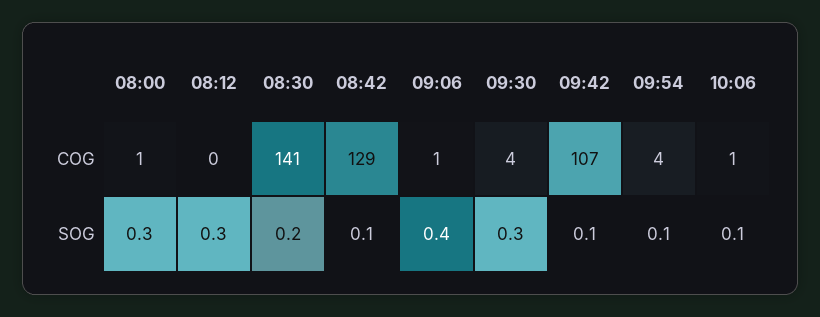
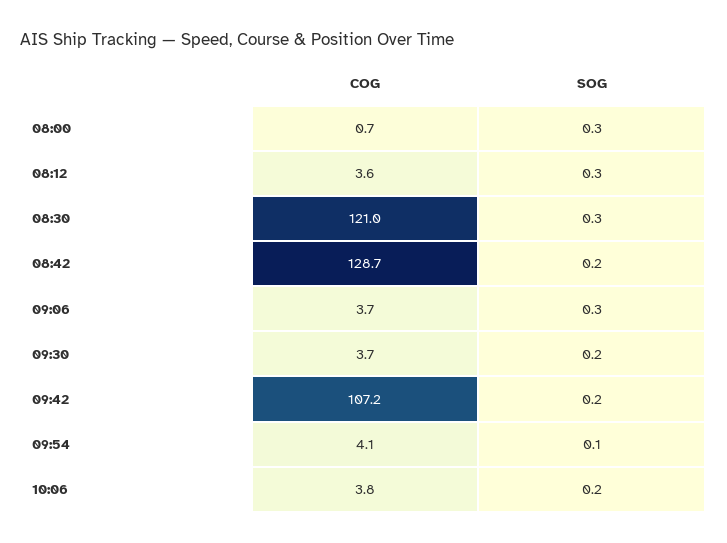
  {
    "08:00": {
      "COG": 0.7,
      "SOG": 0.3
    },
    "08:12": {
-     "COG": 0,
+     "COG": 3.6,
      "SOG": 0.3
    },
    "08:30": {
-     "COG": 141,
+     "COG": 121,
-     "SOG": 0.2
+     "SOG": 0.3
    },
    "08:42": {
      "COG": 128.7,
-     "SOG": 0.1
+     "SOG": 0.2
    },
    "09:06": {
-     "COG": 1,
+     "COG": 3.7,
-     "SOG": 0.4
+     "SOG": 0.3
    },
    "09:30": {
      "COG": 3.7,
-     "SOG": 0.3
+     "SOG": 0.2
    },
    "09:42": {
      "COG": 107.2,
-     "SOG": 0.1
+     "SOG": 0.2
    },
    "09:54": {
      "COG": 4.1,
      "SOG": 0.1
    },
    "10:06": {
-     "COG": 1,
+     "COG": 3.8,
-     "SOG": 0.1
+     "SOG": 0.2
    }
  }

